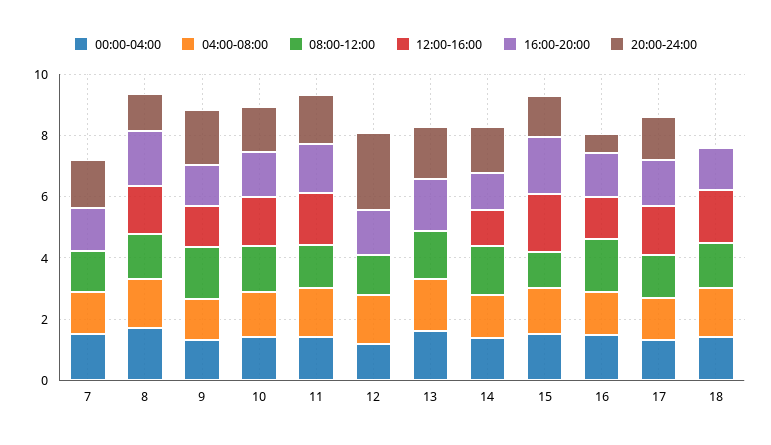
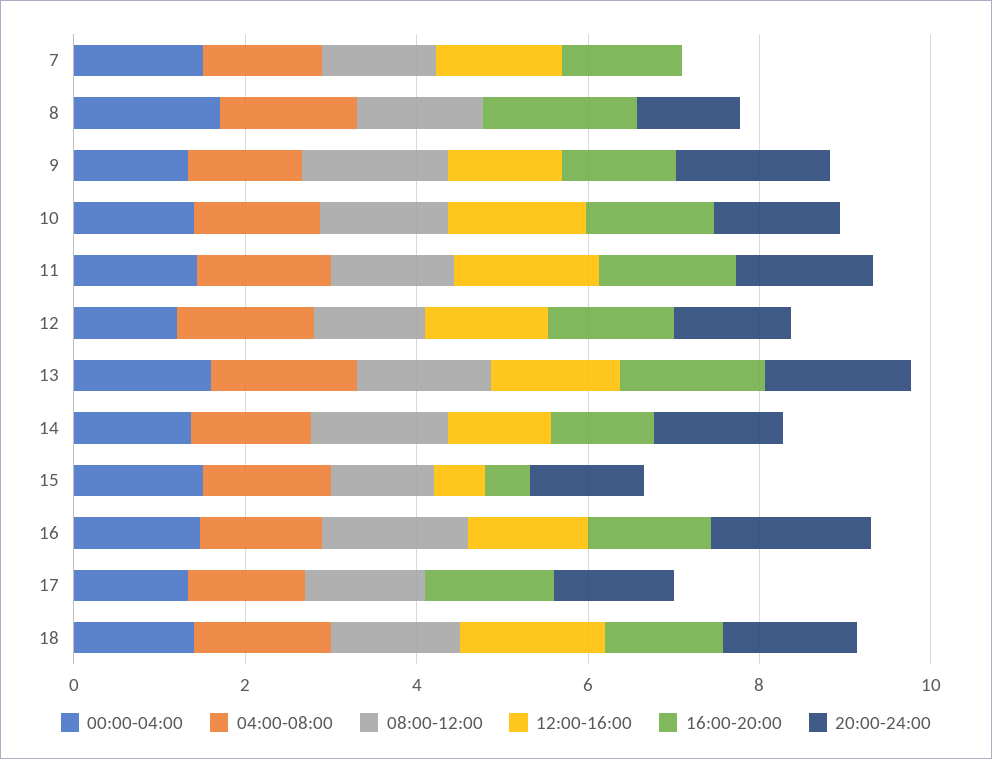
  {
    "00:00-04:00": {
      "7": 1.5,
      "8": 1.5,
      "9": 1.5,
      "10": 1.5,
      "11": 1.5,
      "12": 1,
      "13": 1.5,
      "14": 1.5,
      "15": 1.5,
      "16": 1.5,
      "17": 1.5,
      "18": 1.5
    },
    "04:00-08:00": {
      "7": 1.5,
      "8": 1.5,
      "9": 1.5,
      "10": 1.5,
      "11": 1.5,
      "12": 1.5,
      "13": 1.5,
      "14": 1.5,
      "15": 1.5,
      "16": 1.5,
      "17": 1.5,
      "18": 1.5
    },
    "08:00-12:00": {
      "7": 1.5,
      "8": 1.5,
      "9": 1.5,
      "10": 1.5,
      "11": 1.5,
      "12": 1.5,
      "13": 1.5,
      "14": 1.5,
      "15": 1,
      "16": 1.5,
      "17": 1.5,
      "18": 1.5
    },
    "12:00-16:00": {
-     "7": 0,
+     "7": 1.5,
-     "8": 1.5,
+     "8": 0,
      "9": 1.5,
      "10": 1.5,
      "11": 1.5,
-     "12": 0,
+     "12": 1.5,
-     "13": 0,
+     "13": 1.5,
      "14": 1,
-     "15": 2,
+     "15": 0.5,
      "16": 1.5,
-     "17": 1.5,
+     "17": 0,
      "18": 1.5
    },
    "16:00-20:00": {
      "7": 1.5,
      "8": 2,
      "9": 1.5,
      "10": 1.5,
      "11": 1.5,
      "12": 1.5,
      "13": 1.5,
      "14": 1,
-     "15": 2,
+     "15": 0.5,
      "16": 1.5,
      "17": 1.5,
      "18": 1.5
    },
    "20:00-24:00": {
-     "7": 1.5,
+     "7": 0,
      "8": 1,
      "9": 2,
      "10": 1.5,
      "11": 1.5,
-     "12": 2.5,
+     "12": 1.5,
      "13": 1.5,
      "14": 1.5,
      "15": 1.5,
-     "16": 0.5,
+     "16": 2,
      "17": 1.5,
-     "18": 0
+     "18": 1.5
    }
  }

